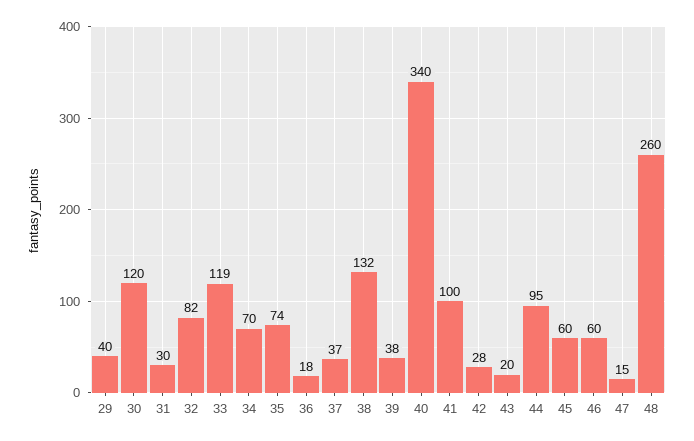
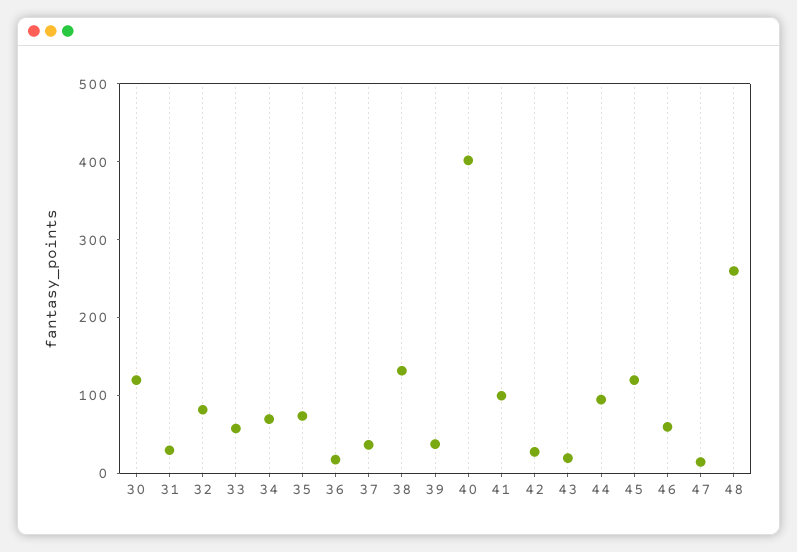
  {
-   "29": 40,
    "30": 120,
    "31": 30,
    "32": 82,
-   "33": 119,
+   "33": 60,
    "34": 70,
    "35": 74,
    "36": 18,
    "37": 37,
    "38": 132,
    "39": 38,
-   "40": 340,
+   "40": 400,
    "41": 100,
    "42": 28,
    "43": 20,
    "44": 95,
-   "45": 60,
+   "45": 120,
    "46": 60,
    "47": 15,
    "48": 260
  }

